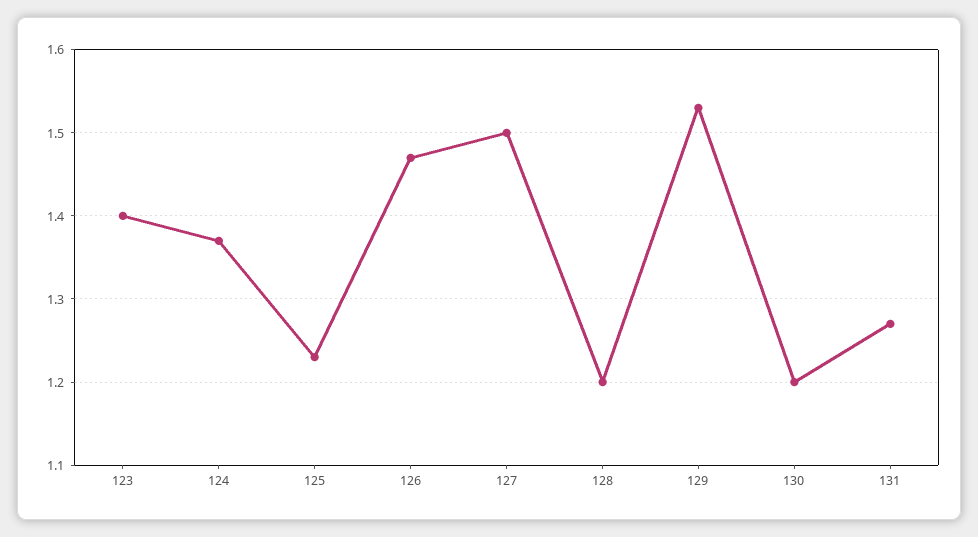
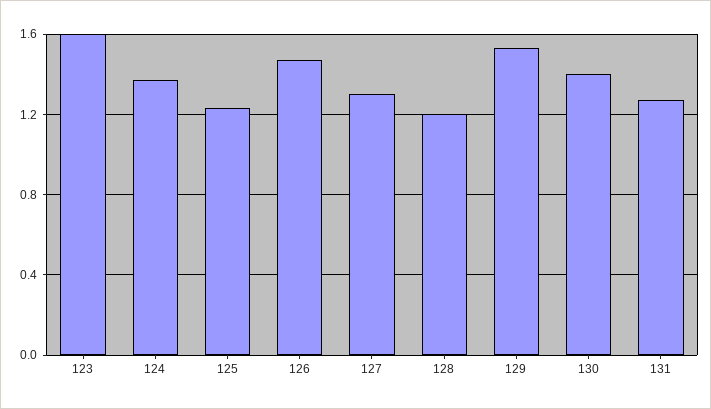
  {
-   "123": 1.4,
+   "123": 1.6,
    "124": 1.37,
    "125": 1.23,
    "126": 1.47,
-   "127": 1.5,
+   "127": 1.3,
    "128": 1.2,
    "129": 1.53,
-   "130": 1.2,
+   "130": 1.4,
    "131": 1.27
  }

